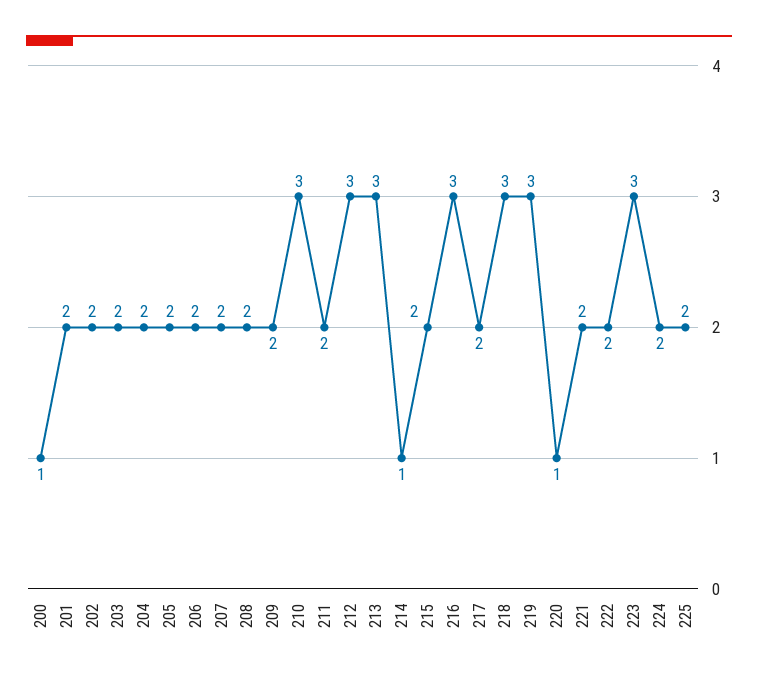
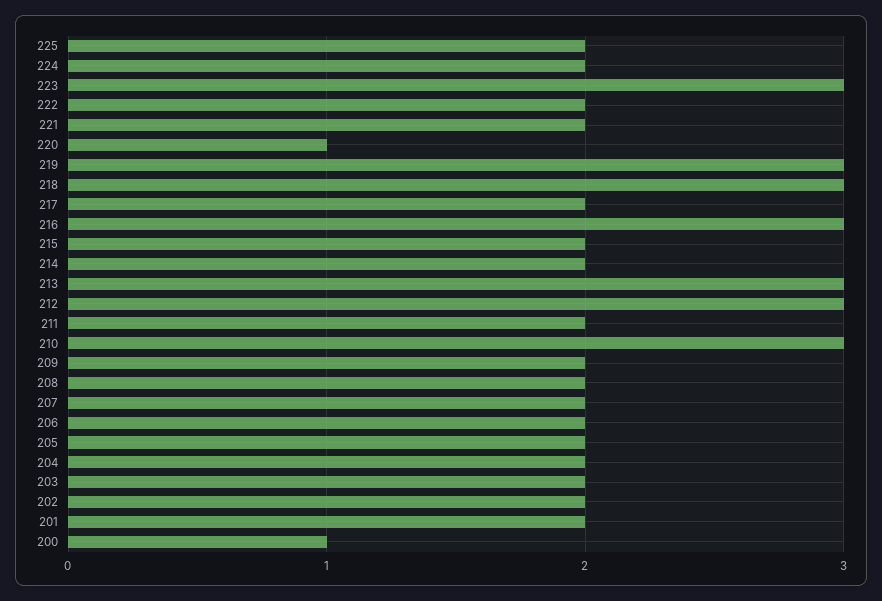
  {
    "200": 1,
    "201": 2,
    "202": 2,
    "203": 2,
    "204": 2,
    "205": 2,
    "206": 2,
    "207": 2,
    "208": 2,
    "209": 2,
    "210": 3,
    "211": 2,
    "212": 3,
    "213": 3,
-   "214": 1,
+   "214": 2,
    "215": 2,
    "216": 3,
    "217": 2,
    "218": 3,
    "219": 3,
    "220": 1,
    "221": 2,
    "222": 2,
    "223": 3,
    "224": 2,
    "225": 2
  }

